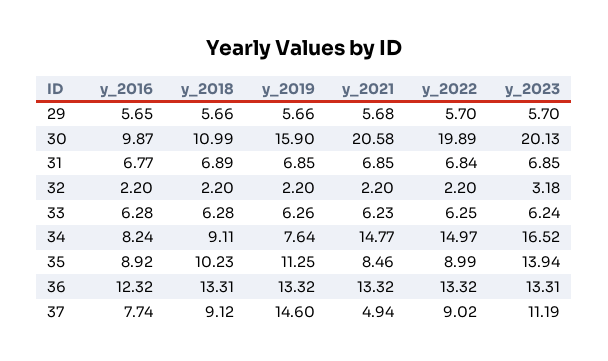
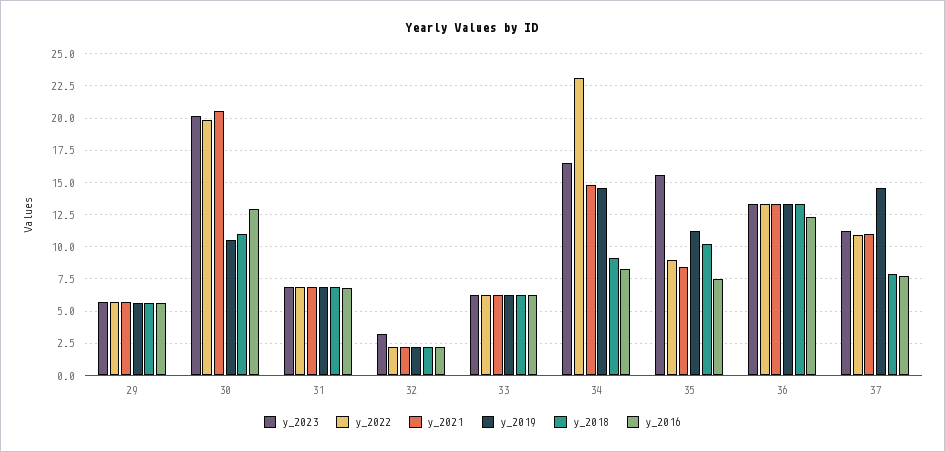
  {
    "y_2016": {
      "29": 5.65,
-     "30": 9.87,
+     "30": 13,
      "31": 6.77,
      "32": 2.2,
      "33": 6.28,
      "34": 8.24,
-     "35": 8.92,
+     "35": 7.5,
      "36": 12.32,
      "37": 7.74
    },
    "y_2018": {
      "29": 5.66,
      "30": 10.99,
      "31": 6.89,
      "32": 2.2,
      "33": 6.28,
      "34": 9.11,
      "35": 10.23,
      "36": 13.31,
-     "37": 9.12
+     "37": 8
    },
    "y_2019": {
      "29": 5.66,
-     "30": 15.9,
+     "30": 10.5,
      "31": 6.85,
      "32": 2.2,
      "33": 6.26,
-     "34": 7.64,
+     "34": 14.5,
      "35": 11.25,
      "36": 13.32,
      "37": 14.6
    },
    "y_2021": {
      "29": 5.68,
      "30": 20.58,
      "31": 6.85,
      "32": 2.2,
      "33": 6.23,
      "34": 14.77,
      "35": 8.46,
      "36": 13.32,
-     "37": 4.94
+     "37": 11
    },
    "y_2022": {
      "29": 5.7,
      "30": 19.89,
      "31": 6.84,
      "32": 2.2,
      "33": 6.25,
-     "34": 14.97,
+     "34": 23,
      "35": 8.99,
      "36": 13.32,
-     "37": 9.02
+     "37": 11
    },
    "y_2023": {
      "29": 5.7,
      "30": 20.13,
      "31": 6.85,
      "32": 3.18,
      "33": 6.24,
      "34": 16.52,
-     "35": 13.94,
+     "35": 15.5,
      "36": 13.31,
      "37": 11.19
    }
  }

